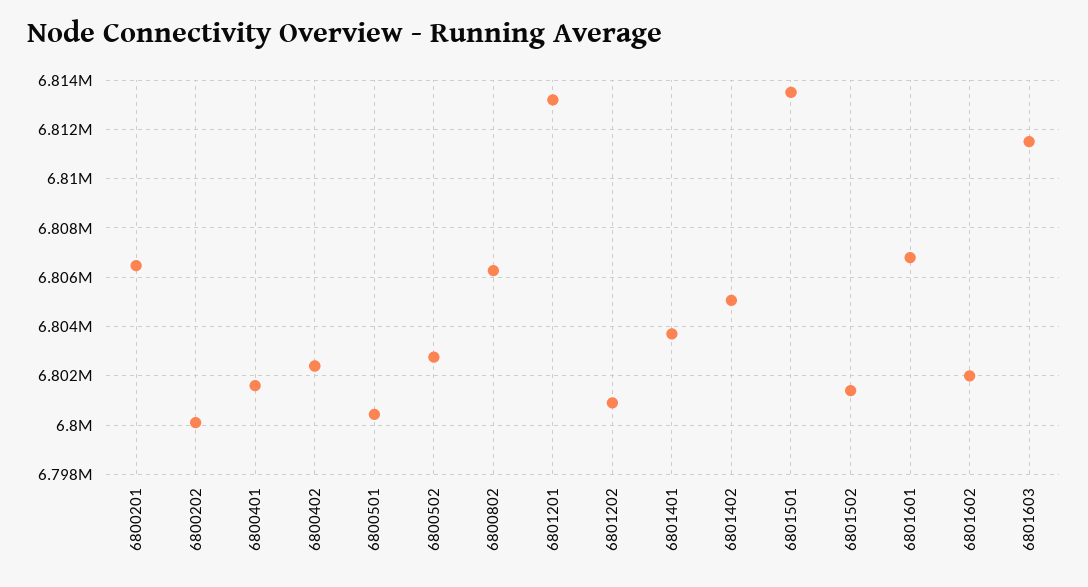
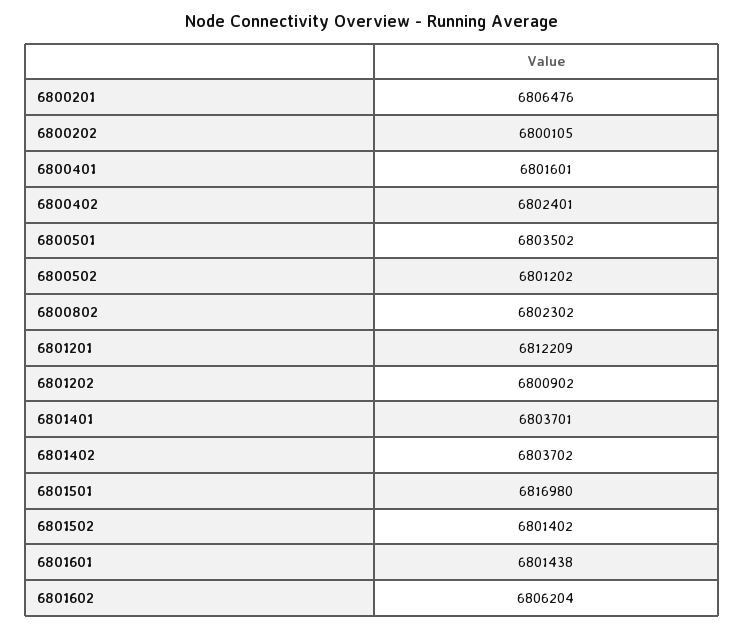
  {
    "6800201": 6806476,
    "6800202": 6800105,
    "6800401": 6801601,
    "6800402": 6802401,
-   "6800501": 6800500,
+   "6800501": 6803502,
-   "6800502": 6802750,
+   "6800502": 6801202,
-   "6800802": 6806250,
+   "6800802": 6802302,
-   "6801201": 6813250,
+   "6801201": 6812209,
    "6801202": 6800902,
    "6801401": 6803701,
-   "6801402": 6805000,
+   "6801402": 6803702,
-   "6801501": 6813500,
+   "6801501": 6816980,
    "6801502": 6801402,
-   "6801601": 6806750,
+   "6801601": 6801438,
-   "6801602": 6802000,
+   "6801602": 6806204
-   "6801603": 6811500
  }

